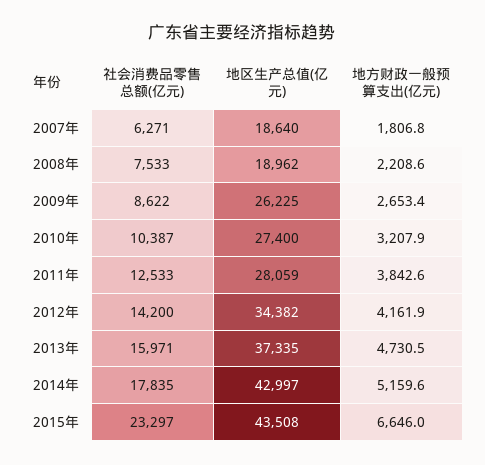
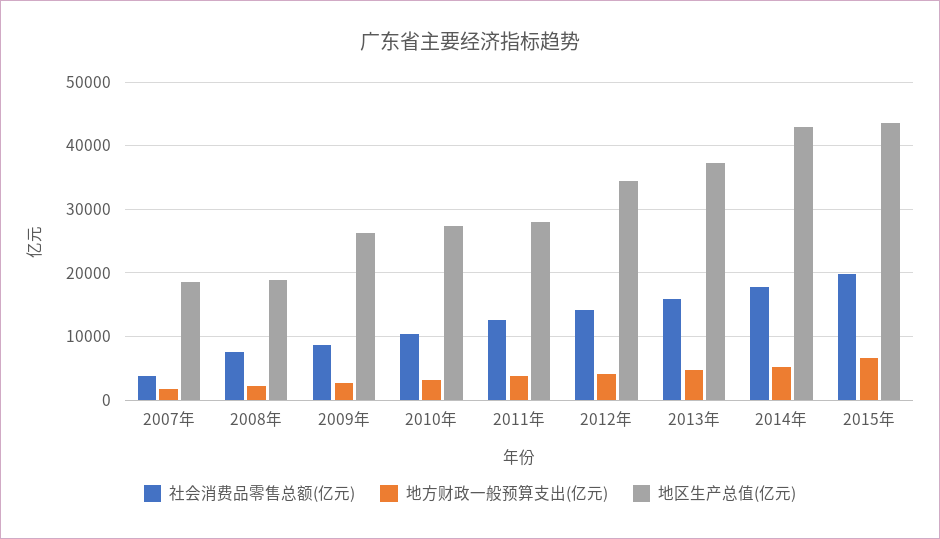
  {
    "社会消费品零售总额(亿元)": {
-     "2007年": 6271,
+     "2007年": 4000,
      "2008年": 7533,
      "2009年": 8622,
      "2010年": 10387,
      "2011年": 12533,
      "2012年": 14200,
      "2013年": 15971,
      "2014年": 17835,
-     "2015年": 23297
+     "2015年": 20000
    },
    "地区生产总值(亿元)": {
      "2007年": 18640,
      "2008年": 18962,
      "2009年": 26225,
      "2010年": 27400,
      "2011年": 28059,
      "2012年": 34382,
      "2013年": 37335,
      "2014年": 42997,
      "2015年": 43508
    },
    "地方财政一般预算支出(亿元)": {
      "2007年": 1806.8,
      "2008年": 2208.6,
      "2009年": 2653.4,
      "2010年": 3207.9,
      "2011年": 3842.6,
      "2012年": 4161.9,
      "2013年": 4730.5,
      "2014年": 5159.6,
      "2015年": 6646
    }
  }

